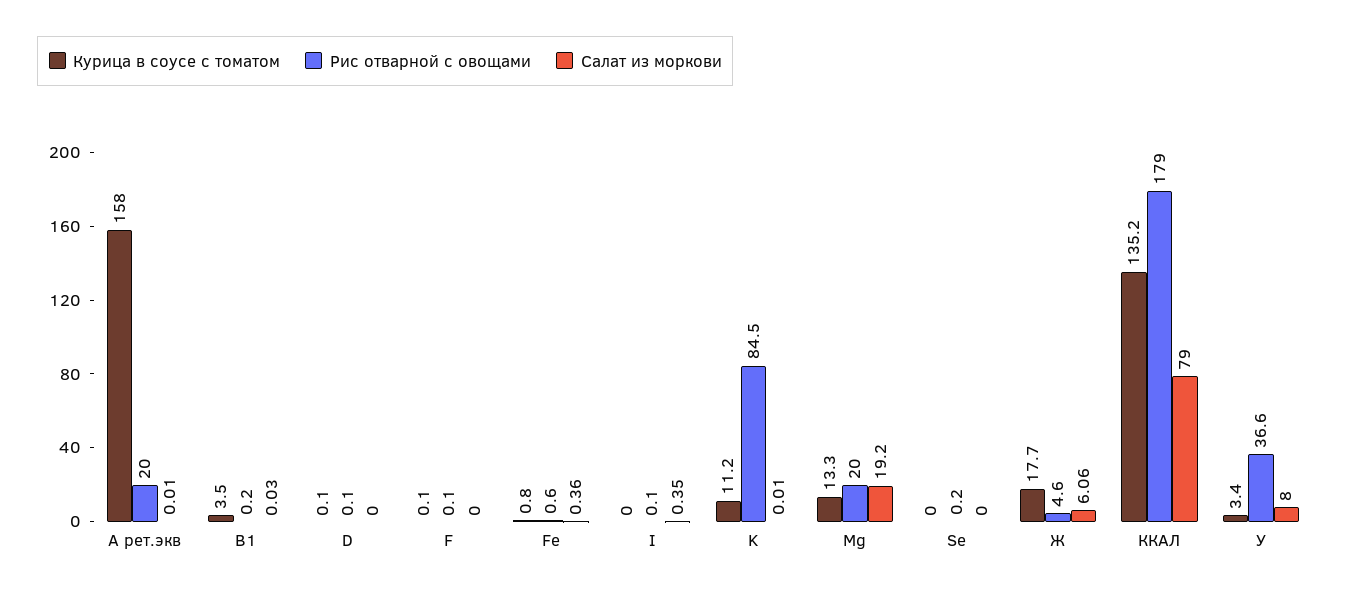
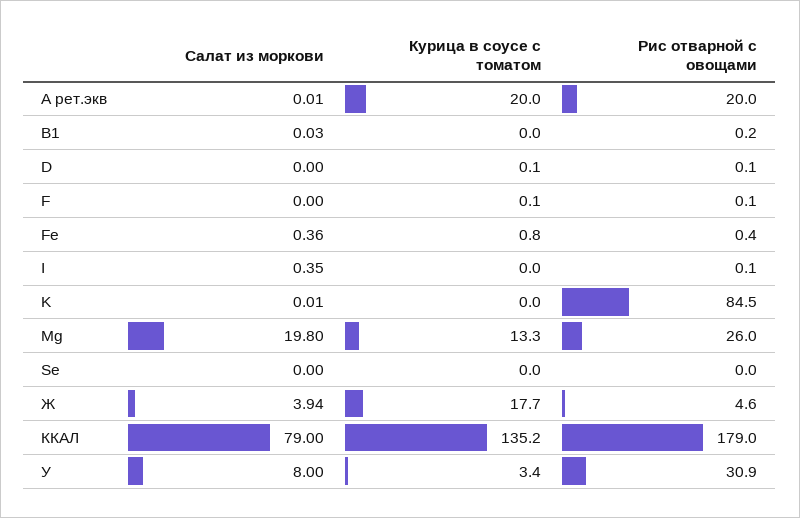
  {
    "Курица в соусе с томатом": {
-     "A рет.экв": 158,
+     "A рет.экв": 20,
-     "B1": 3.5,
+     "B1": 0,
      "D": 0.1,
      "F": 0.1,
      "Fe": 0.8,
      "I": 0,
-     "K": 11.2,
+     "K": 0,
      "Mg": 13.3,
      "Se": 0,
      "Ж": 17.7,
      "ККАЛ": 135.2,
      "У": 3.4
    },
    "Рис отварной с овощами": {
      "A рет.экв": 20,
      "B1": 0.2,
      "D": 0.1,
      "F": 0.1,
-     "Fe": 0.6,
+     "Fe": 0.4,
      "I": 0.1,
      "K": 84.5,
-     "Mg": 20,
+     "Mg": 26,
-     "Se": 0.2,
+     "Se": 0,
      "Ж": 4.6,
      "ККАЛ": 179,
-     "У": 36.6
+     "У": 30.9
    },
    "Салат из моркови": {
      "A рет.экв": 0.01,
      "B1": 0.03,
      "D": 0,
      "F": 0,
      "Fe": 0.36,
      "I": 0.35,
      "K": 0.01,
-     "Mg": 19.2,
+     "Mg": 19.8,
      "Se": 0,
-     "Ж": 6.06,
+     "Ж": 3.94,
      "ККАЛ": 79,
      "У": 8
    }
  }

